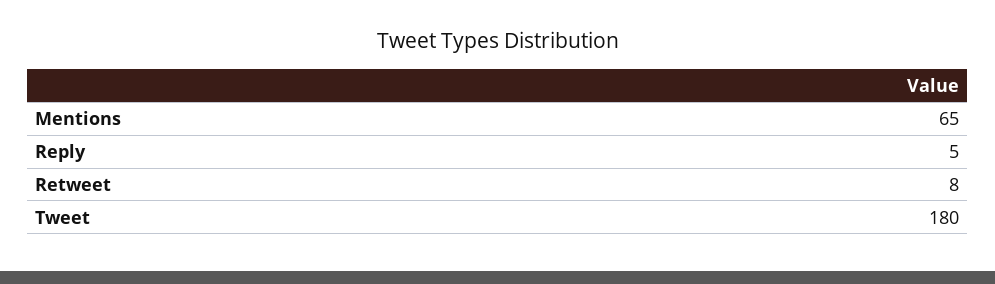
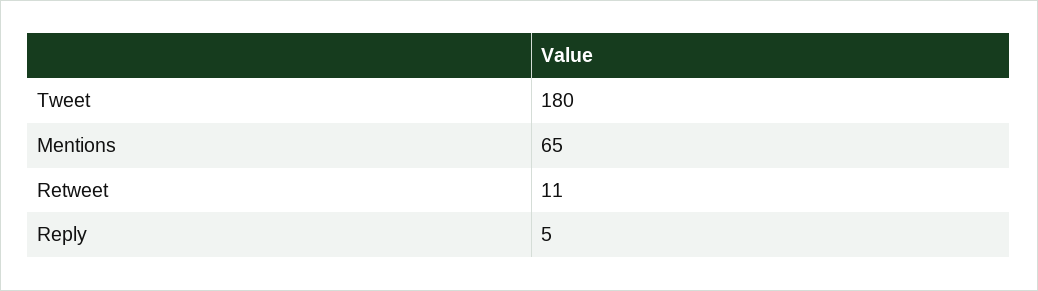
  {
    "Mentions": 65,
    "Reply": 5,
-   "Retweet": 8,
+   "Retweet": 11,
    "Tweet": 180
  }

